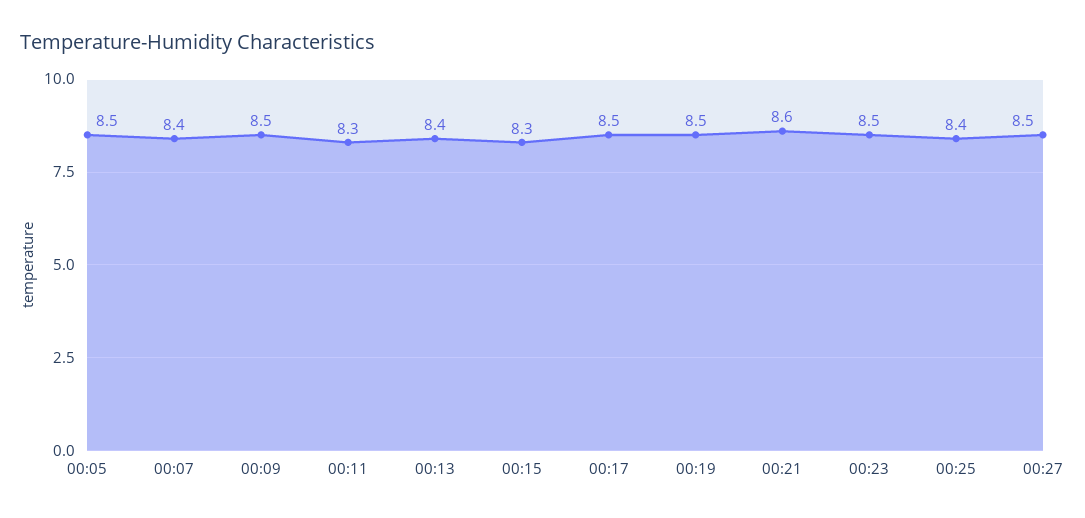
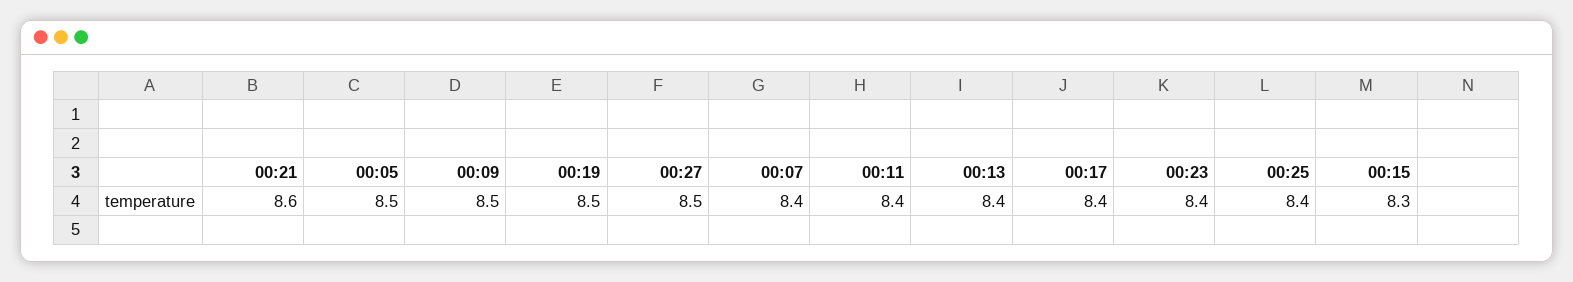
  {
    "00:05": 8.5,
    "00:07": 8.4,
    "00:09": 8.5,
-   "00:11": 8.3,
+   "00:11": 8.4,
    "00:13": 8.4,
    "00:15": 8.3,
-   "00:17": 8.5,
+   "00:17": 8.4,
    "00:19": 8.5,
    "00:21": 8.6,
-   "00:23": 8.5,
+   "00:23": 8.4,
    "00:25": 8.4,
    "00:27": 8.5
  }

